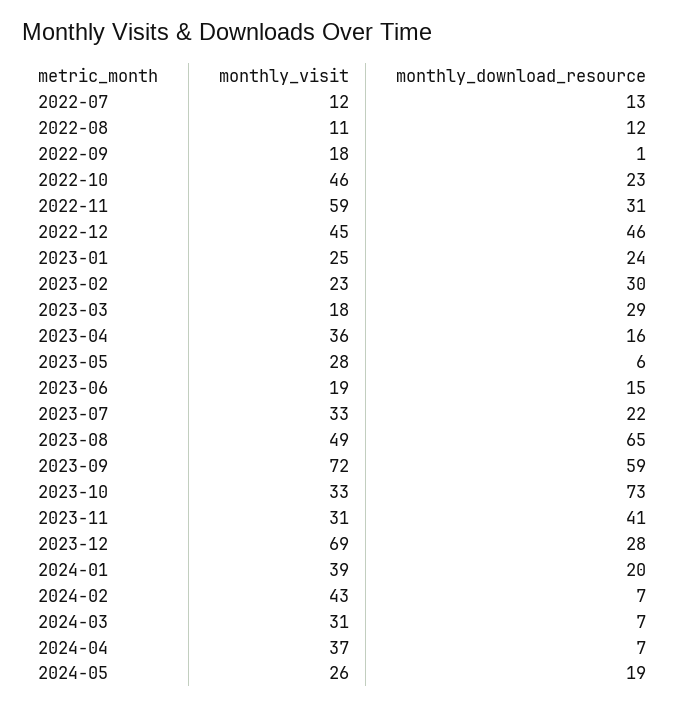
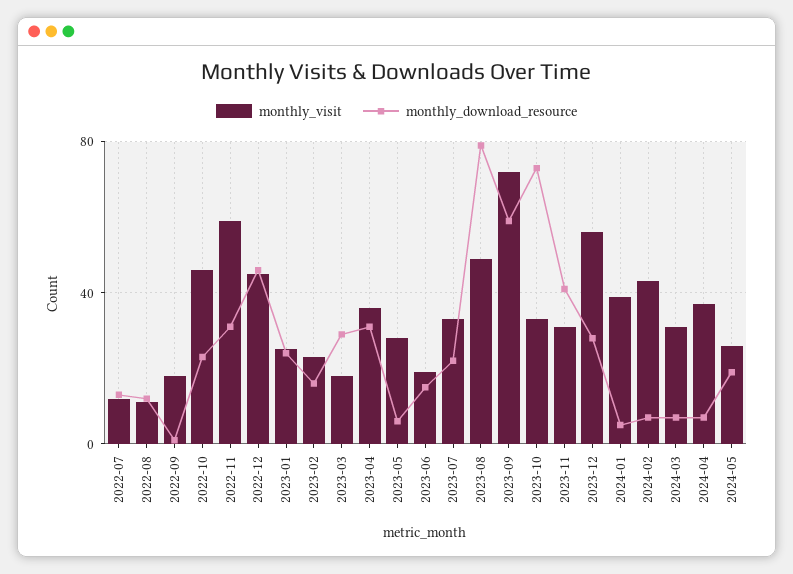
  {
    "monthly_visit": {
      "2022-07": 12,
      "2022-08": 11,
      "2022-09": 18,
      "2022-10": 46,
      "2022-11": 59,
      "2022-12": 45,
      "2023-01": 25,
      "2023-02": 23,
      "2023-03": 18,
      "2023-04": 36,
      "2023-05": 28,
      "2023-06": 19,
      "2023-07": 33,
      "2023-08": 49,
      "2023-09": 72,
      "2023-10": 33,
      "2023-11": 31,
-     "2023-12": 69,
+     "2023-12": 55,
      "2024-01": 39,
      "2024-02": 43,
      "2024-03": 31,
      "2024-04": 37,
      "2024-05": 26
    },
    "monthly_download_resource": {
      "2022-07": 13,
      "2022-08": 12,
      "2022-09": 1,
      "2022-10": 23,
      "2022-11": 31,
      "2022-12": 46,
      "2023-01": 24,
-     "2023-02": 30,
+     "2023-02": 15,
      "2023-03": 29,
-     "2023-04": 16,
+     "2023-04": 30,
      "2023-05": 6,
      "2023-06": 15,
      "2023-07": 22,
-     "2023-08": 65,
+     "2023-08": 80,
      "2023-09": 59,
      "2023-10": 73,
      "2023-11": 41,
      "2023-12": 28,
-     "2024-01": 20,
+     "2024-01": 5,
      "2024-02": 7,
      "2024-03": 7,
      "2024-04": 7,
      "2024-05": 19
    }
  }

